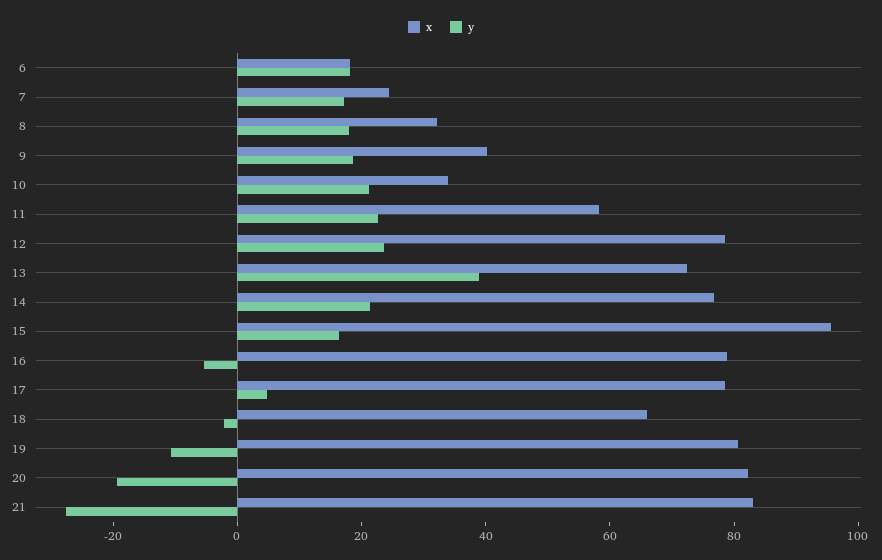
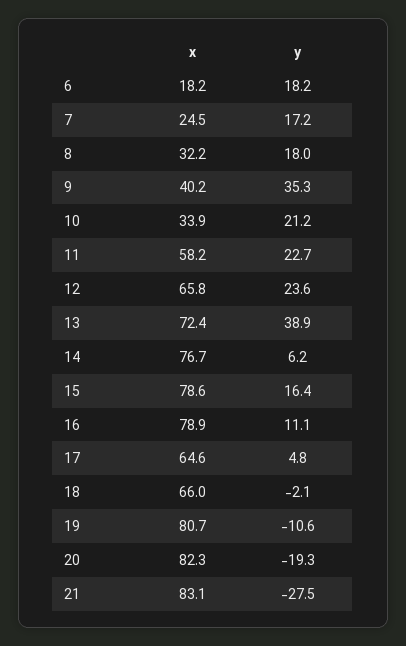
  {
    "x": {
      "6": 18.2,
      "7": 24.5,
      "8": 32.2,
      "9": 40.2,
      "10": 33.9,
      "11": 58.2,
-     "12": 80,
+     "12": 65.8,
      "13": 72.4,
      "14": 76.7,
-     "15": 95,
+     "15": 78.6,
      "16": 78.9,
-     "17": 80,
+     "17": 64.6,
      "18": 66,
      "19": 80.7,
      "20": 82.3,
      "21": 83.1
    },
    "y": {
      "6": 18.2,
      "7": 17.2,
      "8": 18,
-     "9": 20,
+     "9": 35.3,
      "10": 21.2,
      "11": 22.7,
      "12": 23.6,
      "13": 38.9,
-     "14": 20,
+     "14": 6.2,
      "15": 16.4,
-     "16": -5,
+     "16": 11.1,
      "17": 4.8,
      "18": -2.1,
      "19": -10.6,
      "20": -19.3,
      "21": -27.5
    }
  }

